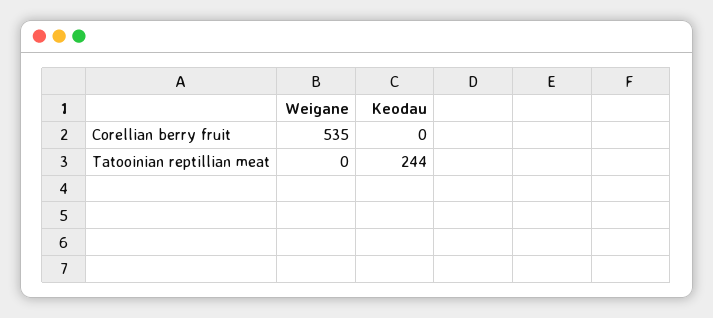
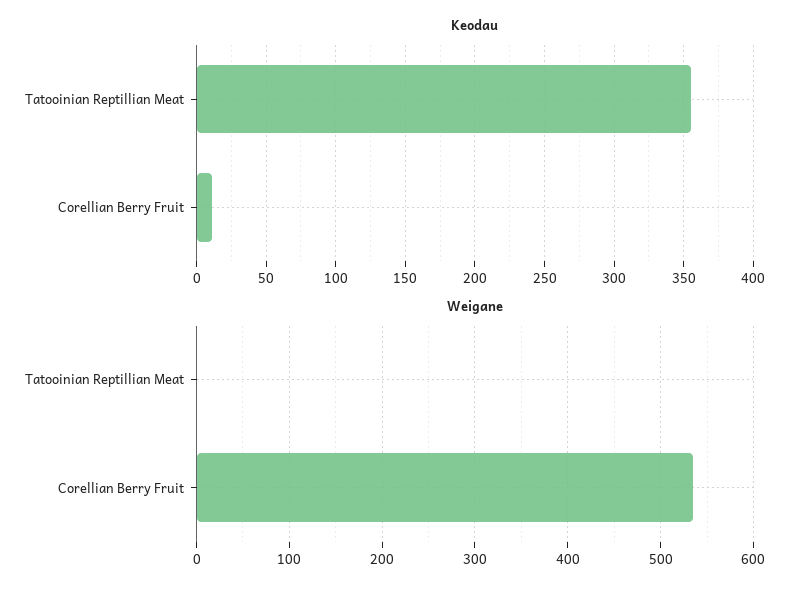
  {
    "Weigane": {
      "Corellian berry fruit": 535,
      "Tatooinian reptillian meat": 0
    },
    "Keodau": {
-     "Corellian berry fruit": 0,
+     "Corellian berry fruit": 10,
-     "Tatooinian reptillian meat": 244
+     "Tatooinian reptillian meat": 355
    }
  }

